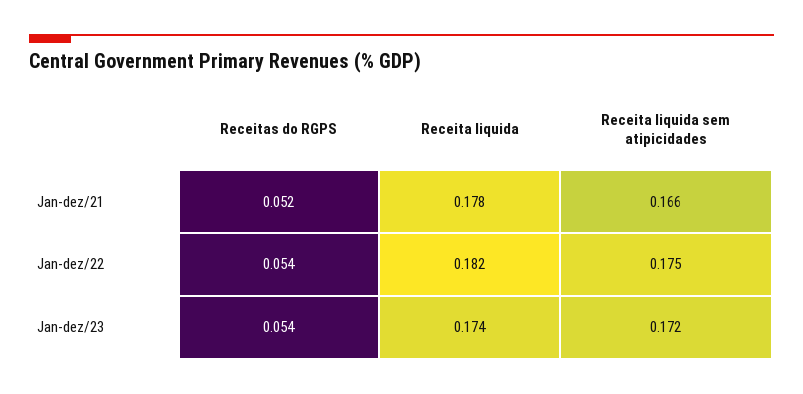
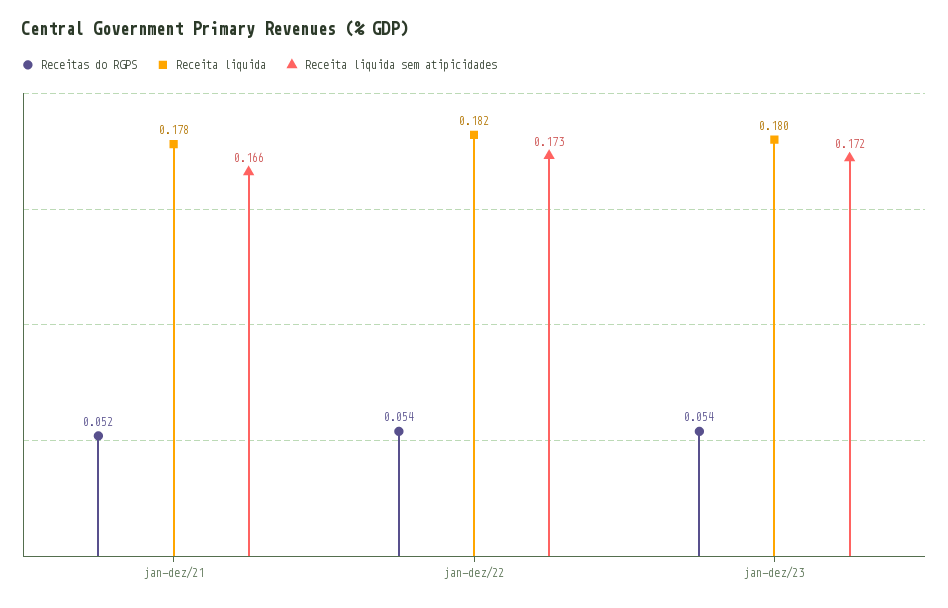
  {
    "Receitas do RGPS": {
      "Jan-dez/21": 0.052,
      "Jan-dez/22": 0.054,
      "Jan-dez/23": 0.054
    },
    "Receita liquida": {
      "Jan-dez/21": 0.178,
      "Jan-dez/22": 0.182,
-     "Jan-dez/23": 0.174
+     "Jan-dez/23": 0.18
    },
    "Receita liquida sem atipicidades": {
      "Jan-dez/21": 0.166,
-     "Jan-dez/22": 0.175,
+     "Jan-dez/22": 0.173,
      "Jan-dez/23": 0.172
    }
  }

